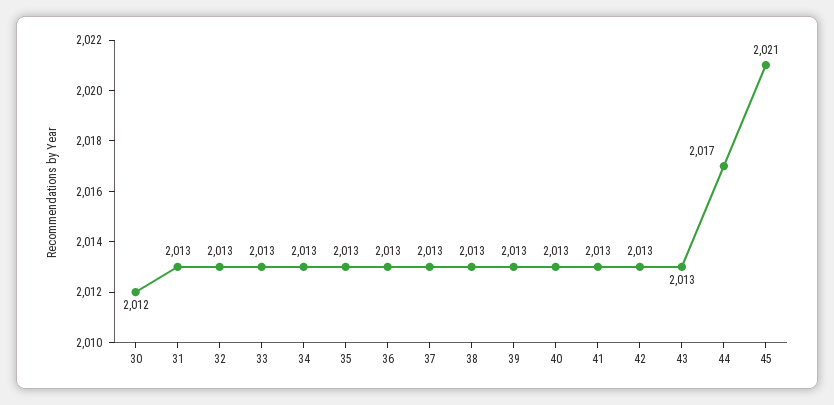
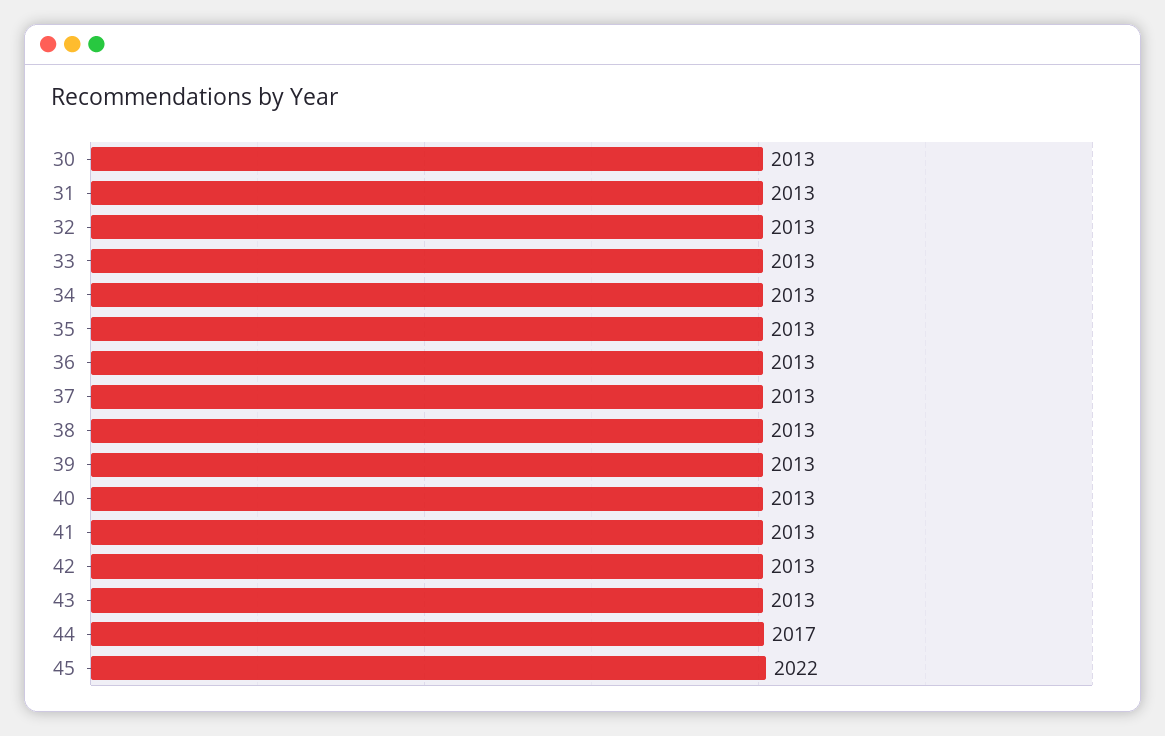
  {
-   "30": 2012,
+   "30": 2013,
    "31": 2013,
    "32": 2013,
    "33": 2013,
    "34": 2013,
    "35": 2013,
    "36": 2013,
    "37": 2013,
    "38": 2013,
    "39": 2013,
    "40": 2013,
    "41": 2013,
    "42": 2013,
    "43": 2013,
    "44": 2017,
-   "45": 2021
+   "45": 2022
  }

